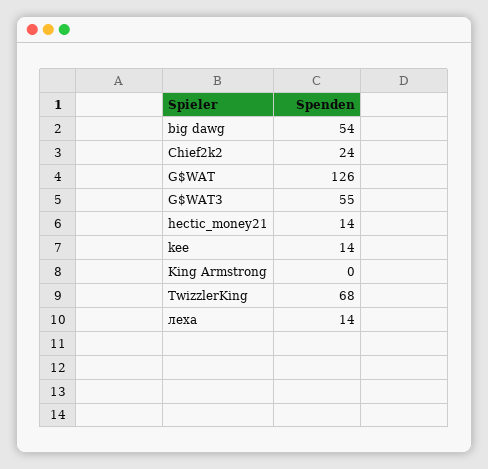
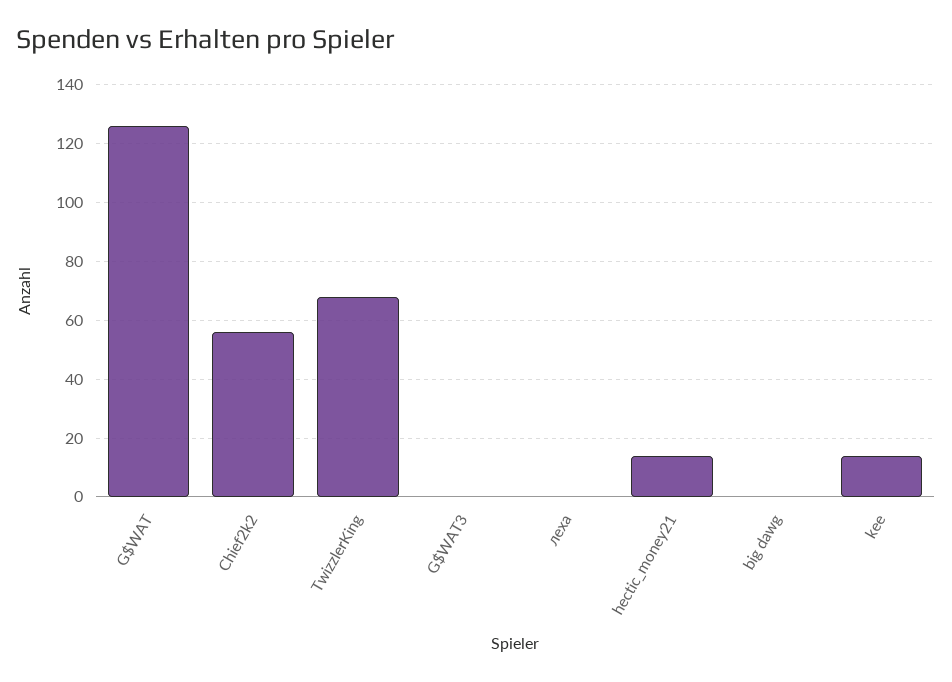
  {
-   "big dawg": 54,
+   "big dawg": 0,
-   "Chief2k2": 24,
+   "Chief2k2": 55,
    "G$WAT": 126,
-   "G$WAT3": 55,
+   "G$WAT3": 0,
    "hectic_money21": 14,
    "kee": 14,
-   "King Armstrong": 0,
    "TwizzlerKing": 68,
-   "леха": 14
+   "леха": 0
  }

